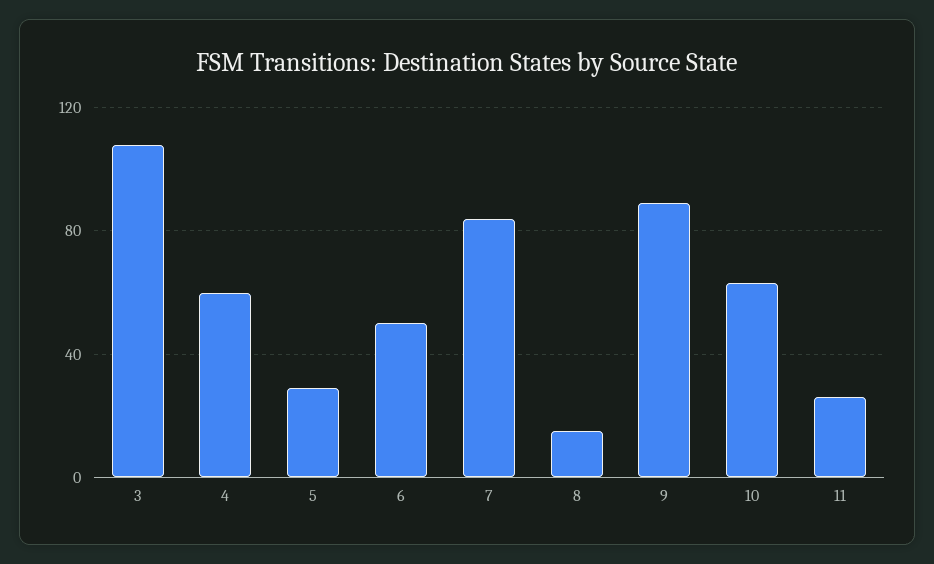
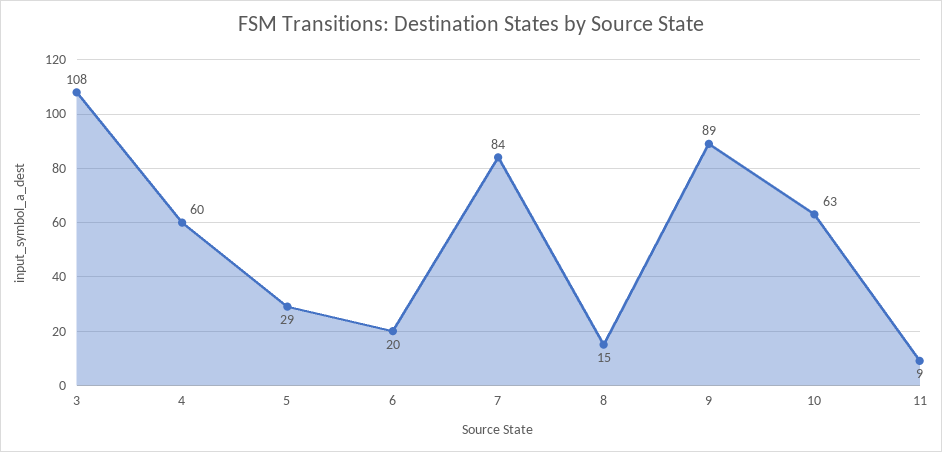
  {
    "3": 108,
    "4": 60,
    "5": 29,
-   "6": 50,
+   "6": 20,
    "7": 84,
    "8": 15,
    "9": 89,
    "10": 63,
-   "11": 25
+   "11": 9
  }

